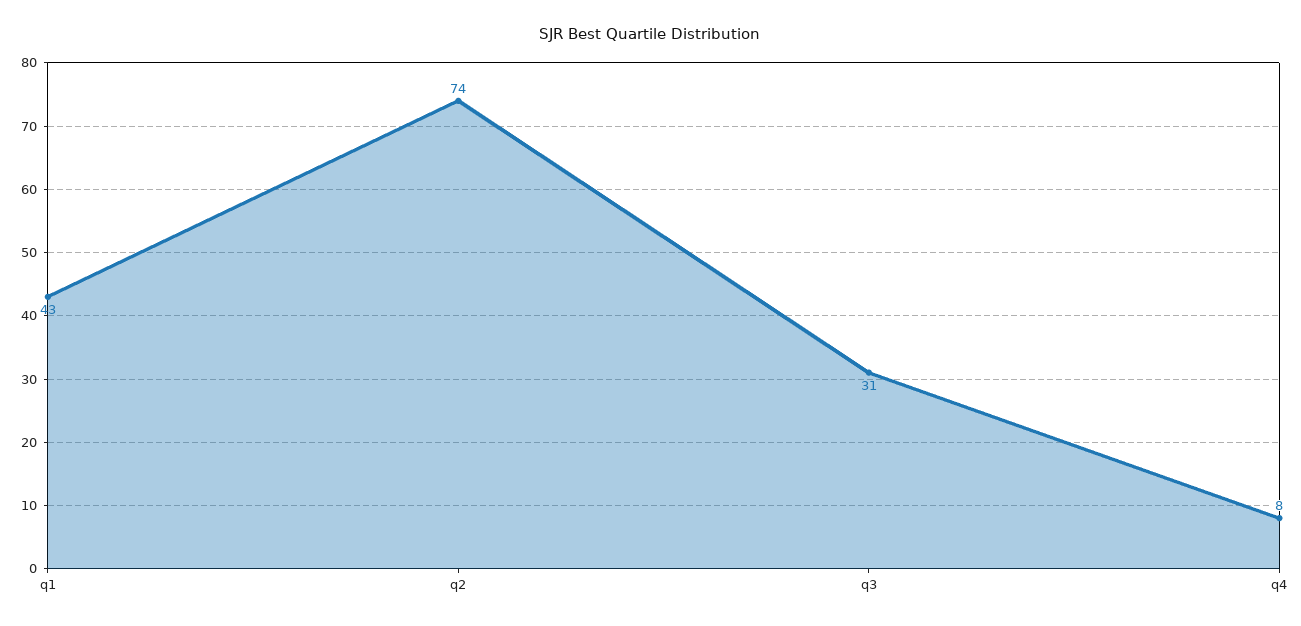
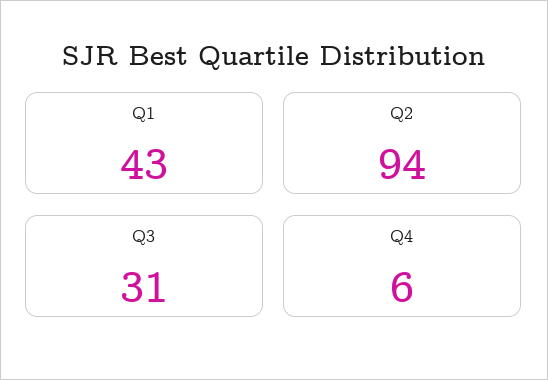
  {
    "q1": 43,
-   "q2": 74,
+   "q2": 94,
    "q3": 31,
-   "q4": 8
+   "q4": 6
  }

